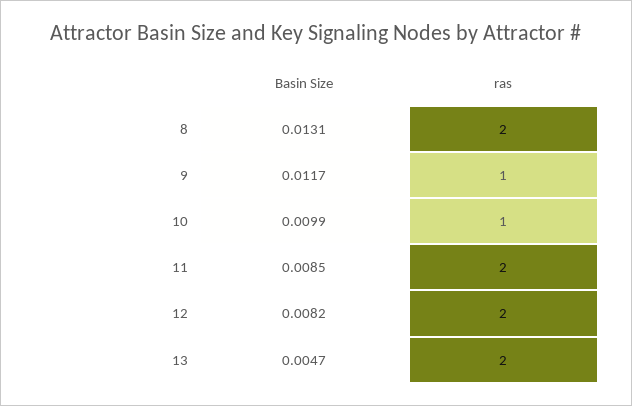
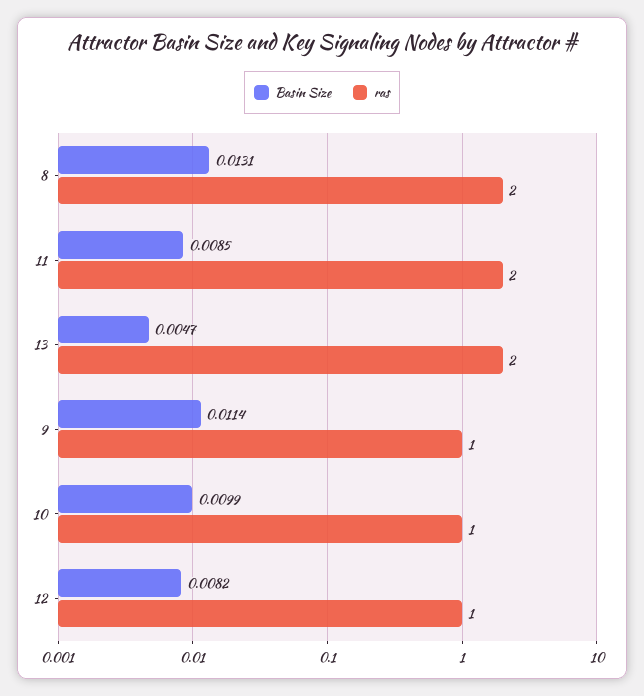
  {
    "Basin Size": {
      "8": 0.0131,
-     "9": 0.0117,
+     "9": 0.0114,
      "10": 0.0099,
      "11": 0.0085,
      "12": 0.0082,
      "13": 0.0047
    },
    "ras": {
      "8": 2,
      "9": 1,
      "10": 1,
      "11": 2,
-     "12": 2,
+     "12": 1,
      "13": 2
    }
  }

